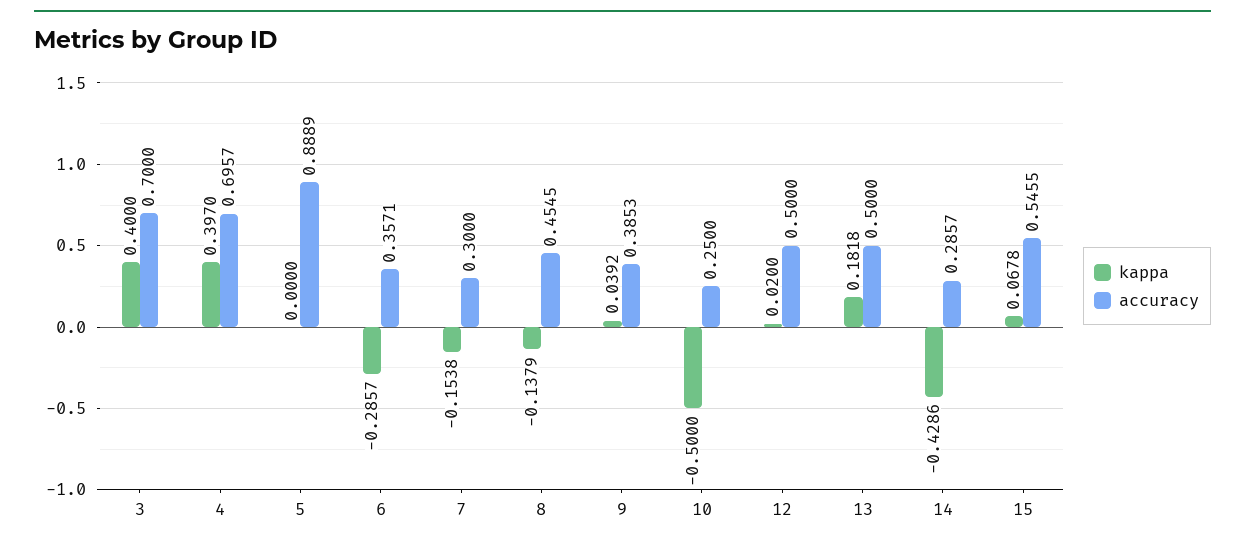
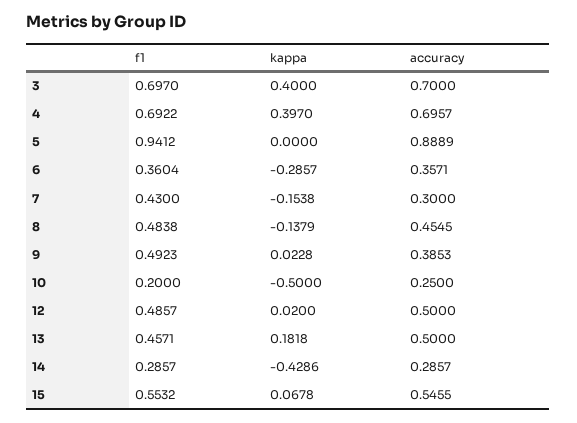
  {
    "kappa": {
      "3": 0.4,
      "4": 0.397,
      "5": 0,
      "6": -0.2857,
      "7": -0.1538,
      "8": -0.1379,
-     "9": 0.0392,
+     "9": 0.0228,
      "10": -0.5,
      "12": 0.02,
      "13": 0.1818,
      "14": -0.4286,
      "15": 0.0678
    },
    "accuracy": {
      "3": 0.7,
      "4": 0.6957,
      "5": 0.8889,
      "6": 0.3571,
      "7": 0.3,
      "8": 0.4545,
      "9": 0.3853,
      "10": 0.25,
      "12": 0.5,
      "13": 0.5,
      "14": 0.2857,
      "15": 0.5455
-   }
+   },
+   "f1": {
+     "3": 0.697,
+     "4": 0.6922,
+     "5": 0.9412,
+     "6": 0.3604,
+     "7": 0.43,
+     "8": 0.4838,
+     "9": 0.4923,
+     "10": 0.2,
+     "12": 0.4857,
+     "13": 0.4571,
+     "14": 0.2857,
+     "15": 0.5532
+   }
  }

